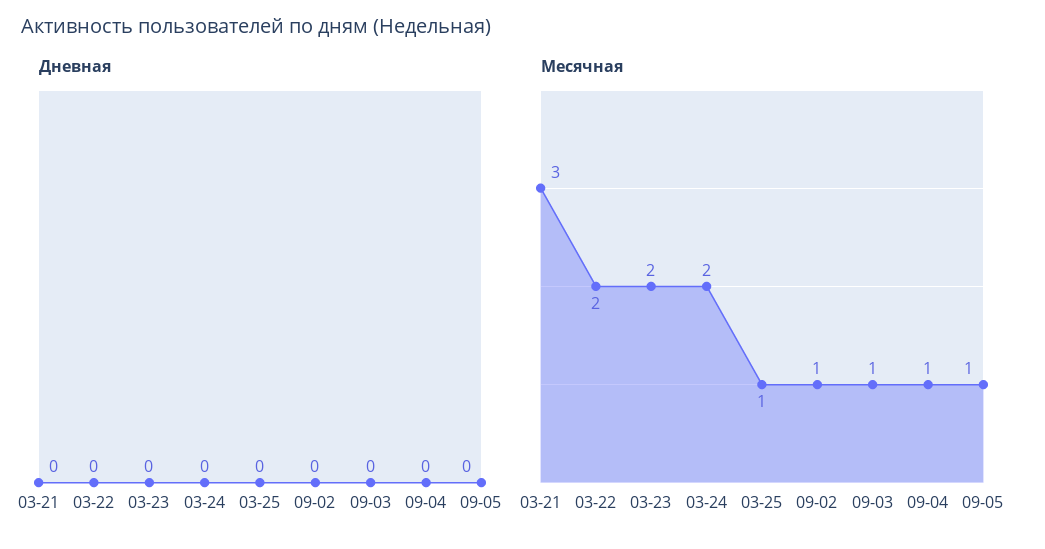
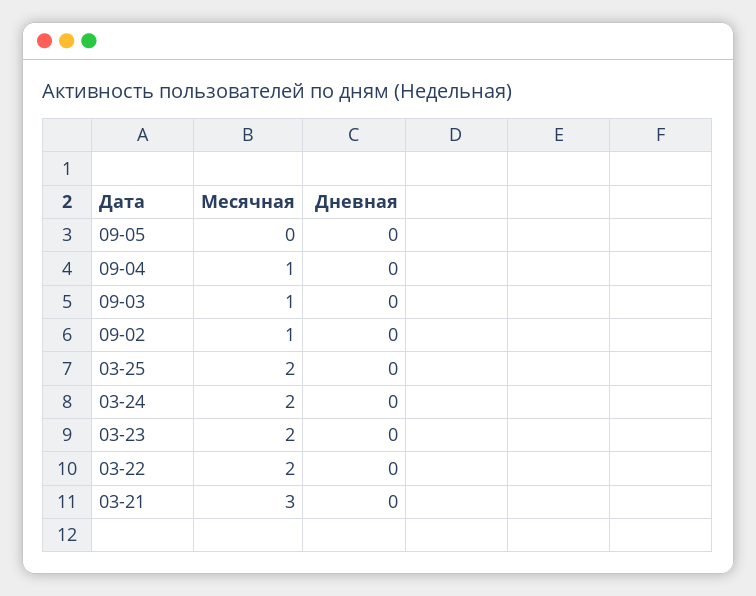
  {
    "Дневная": {
      "03-21": 0,
      "03-22": 0,
      "03-23": 0,
      "03-24": 0,
      "03-25": 0,
      "09-02": 0,
      "09-03": 0,
      "09-04": 0,
      "09-05": 0
    },
    "Месячная": {
      "03-21": 3,
      "03-22": 2,
      "03-23": 2,
      "03-24": 2,
-     "03-25": 1,
+     "03-25": 2,
      "09-02": 1,
      "09-03": 1,
      "09-04": 1,
-     "09-05": 1
+     "09-05": 0
    }
  }

